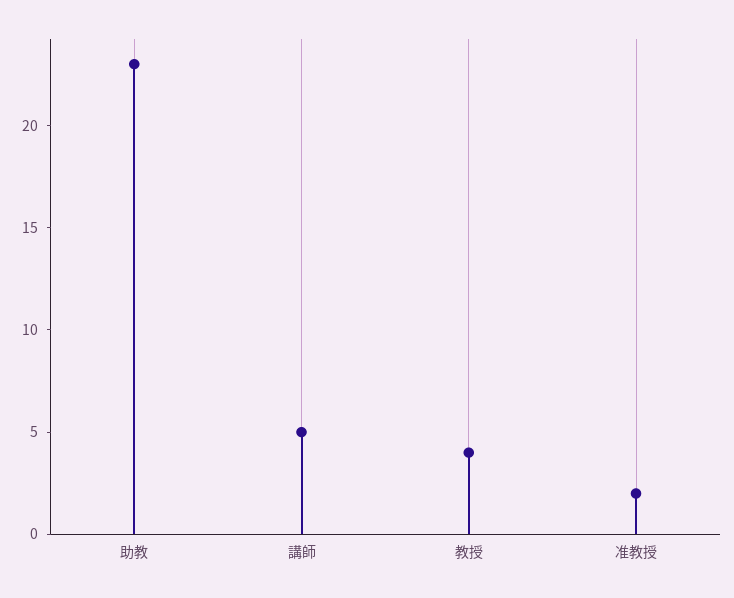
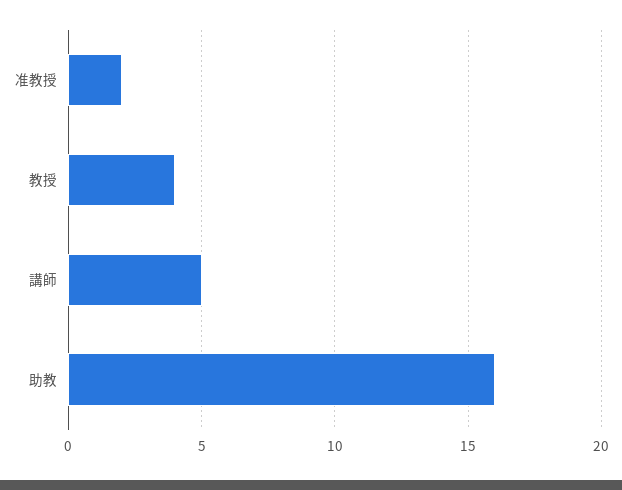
  {
-   "助教": 23,
+   "助教": 16,
    "講師": 5,
    "教授": 4,
    "准教授": 2
  }

